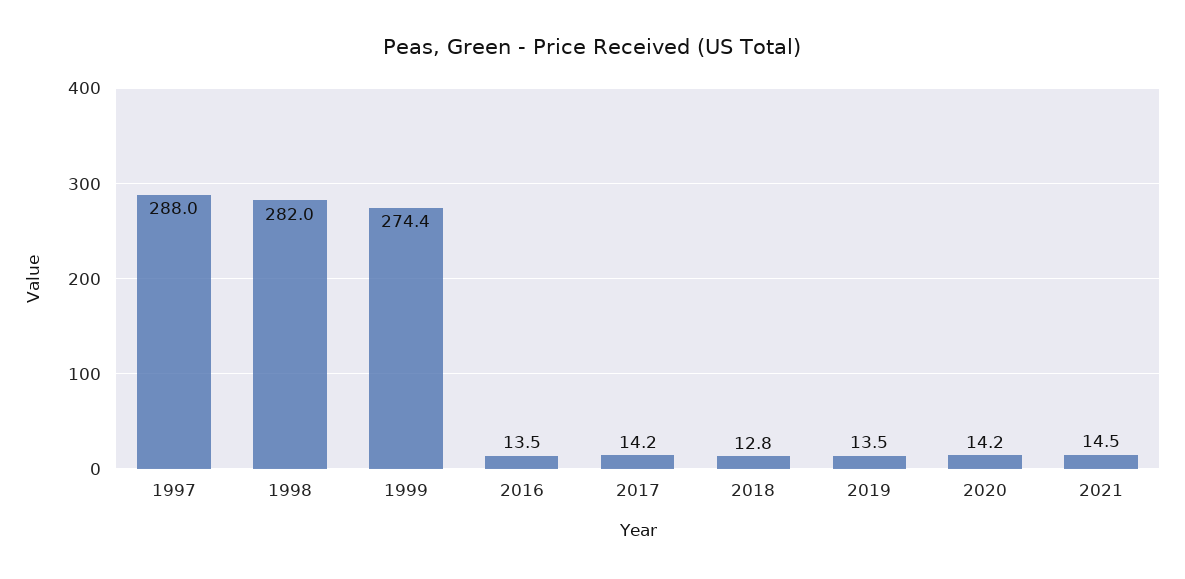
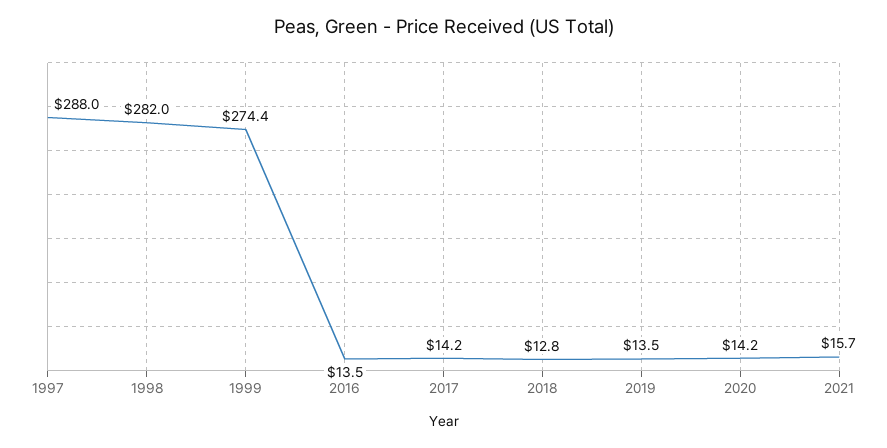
  {
    "1997": 288,
    "1998": 282,
    "1999": 274.4,
    "2016": 13.5,
    "2017": 14.2,
    "2018": 12.8,
    "2019": 13.5,
    "2020": 14.2,
-   "2021": 14.5
+   "2021": 15.7
  }

